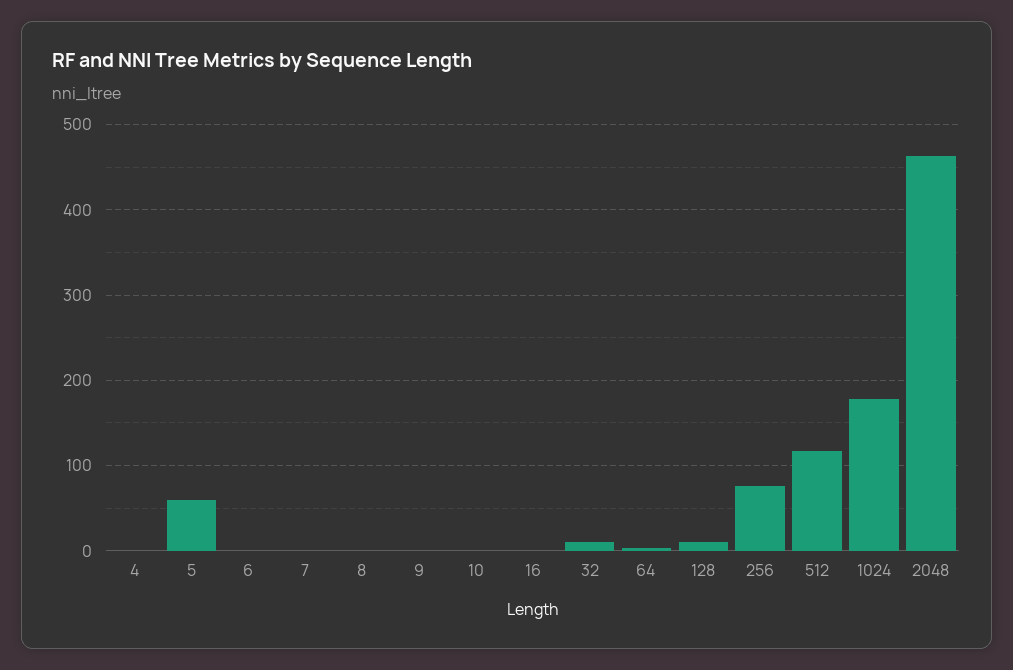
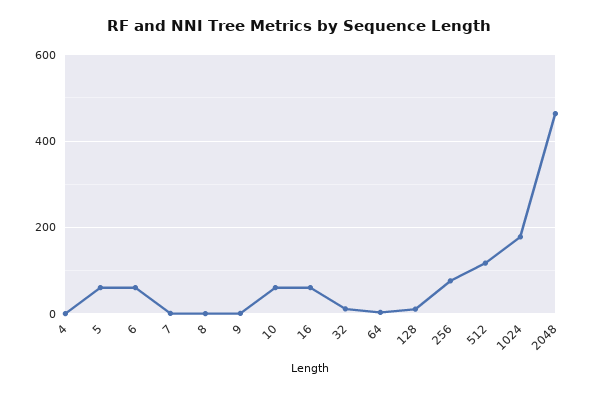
  {
    "4": 0,
    "5": 60,
-   "6": 0,
+   "6": 60,
    "7": 0,
    "8": 0,
    "9": 0,
-   "10": 0,
+   "10": 60,
-   "16": 0,
+   "16": 60,
    "32": 10,
    "64": 0,
    "128": 10,
    "256": 80,
    "512": 120,
    "1024": 180,
    "2048": 460
  }

